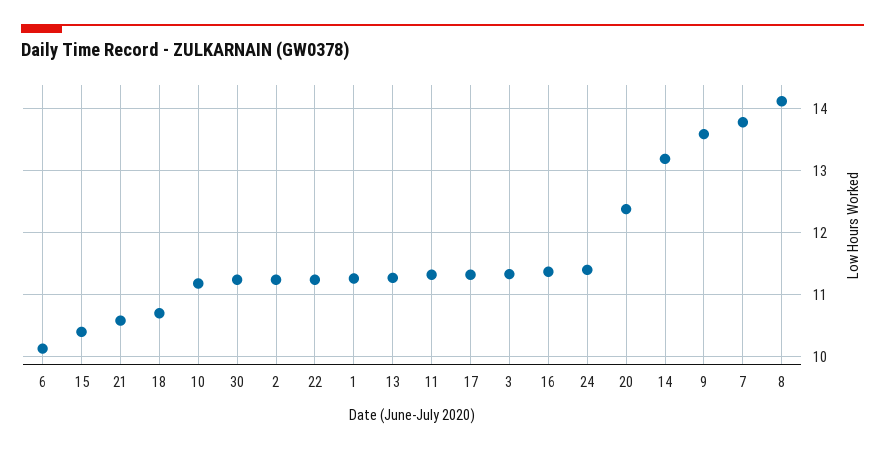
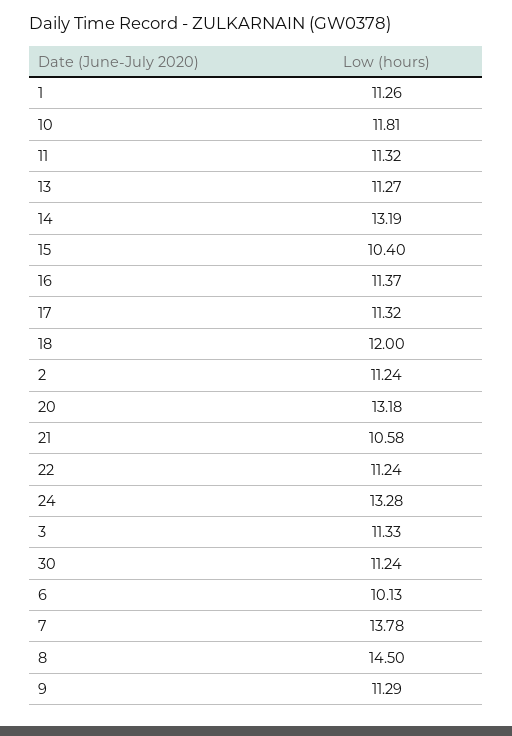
  {
    "6": 10.13,
    "15": 10.4,
    "21": 10.58,
-   "18": 10.7,
+   "18": 12,
-   "10": 11.2,
+   "10": 11.81,
    "30": 11.24,
    "2": 11.24,
    "22": 11.24,
    "1": 11.26,
    "13": 11.27,
    "11": 11.32,
    "17": 11.32,
    "3": 11.33,
    "16": 11.37,
-   "24": 11.4,
+   "24": 13.28,
-   "20": 12.4,
+   "20": 13.18,
    "14": 13.19,
-   "9": 13.6,
+   "9": 11.29,
    "7": 13.78,
-   "8": 14.1
+   "8": 14.5
  }

